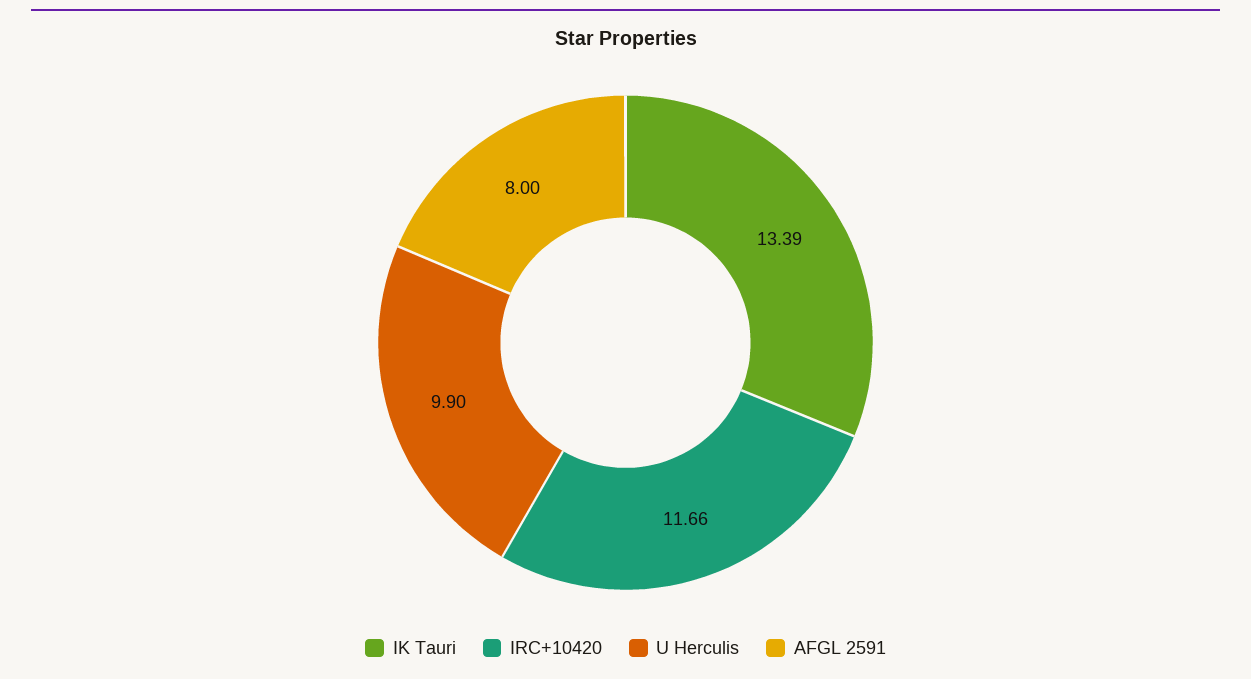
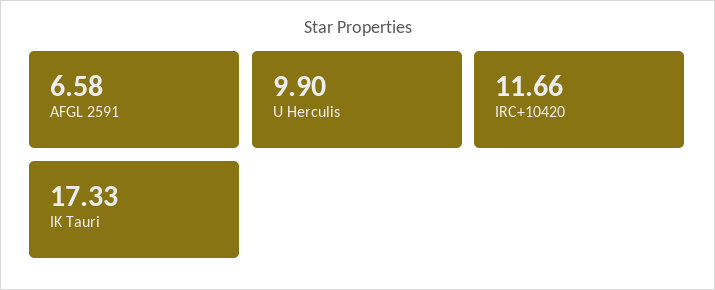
  {
-   "IK Tauri": 13.39,
+   "IK Tauri": 17.33,
    "IRC+10420": 11.66,
    "U Herculis": 9.9,
-   "AFGL 2591": 8
+   "AFGL 2591": 6.58
  }

